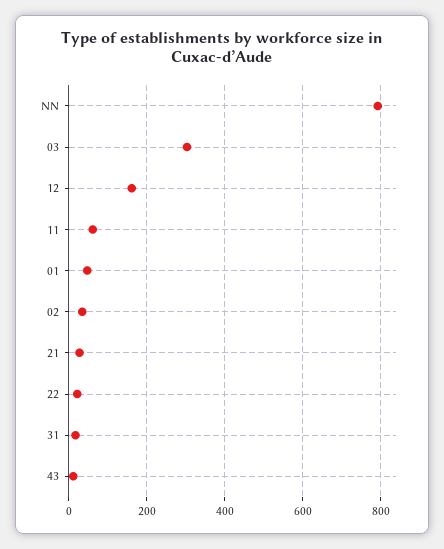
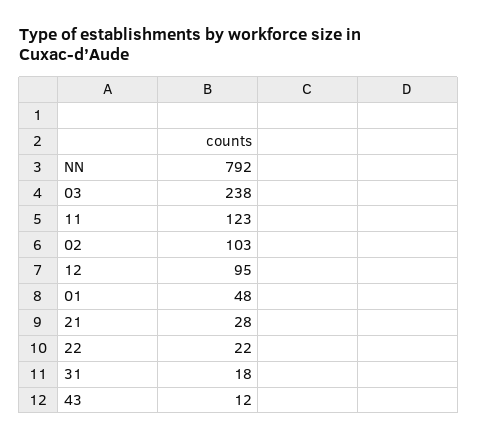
  {
    "NN": 792,
-   "03": 300,
+   "03": 238,
-   "12": 160,
+   "12": 95,
-   "11": 60,
+   "11": 123,
    "01": 48,
-   "02": 40,
+   "02": 103,
    "21": 28,
    "22": 22,
    "31": 18,
    "43": 12
  }

